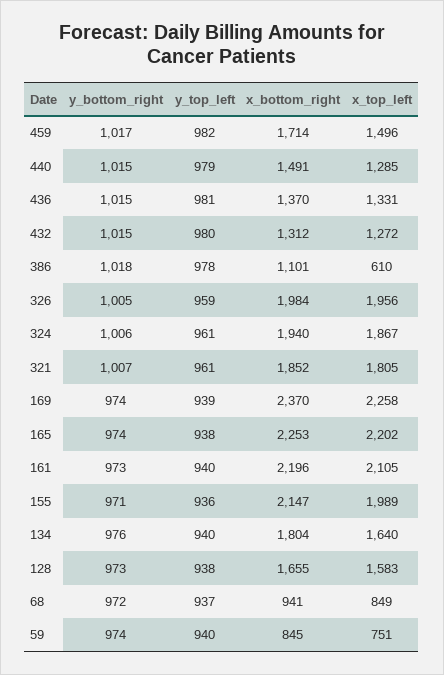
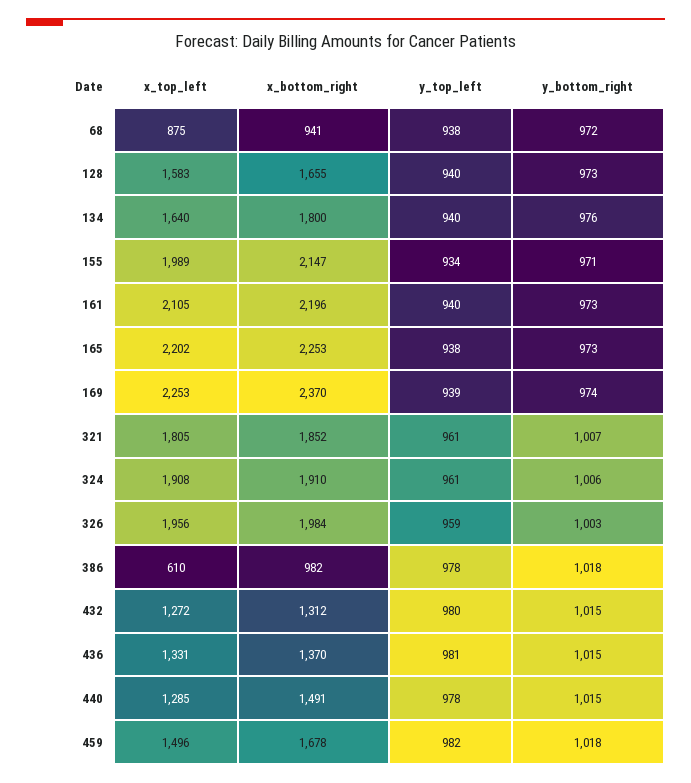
  {
    "y_bottom_right": {
-     "459": 1017,
+     "459": 1018,
      "440": 1015,
      "436": 1015,
      "432": 1015,
      "386": 1018,
-     "326": 1005,
+     "326": 1003,
      "324": 1006,
      "321": 1007,
      "169": 974,
-     "165": 974,
+     "165": 973,
      "161": 973,
      "155": 971,
      "134": 976,
      "128": 973,
-     "68": 972,
+     "68": 972
-     "59": 974
    },
    "y_top_left": {
      "459": 982,
-     "440": 979,
+     "440": 978,
      "436": 981,
      "432": 980,
      "386": 978,
      "326": 959,
      "324": 961,
      "321": 961,
      "169": 939,
      "165": 938,
      "161": 940,
-     "155": 936,
+     "155": 934,
      "134": 940,
-     "128": 938,
+     "128": 940,
-     "68": 937,
+     "68": 938
-     "59": 940
    },
    "x_bottom_right": {
-     "459": 1714,
+     "459": 1678,
      "440": 1491,
      "436": 1370,
      "432": 1312,
-     "386": 1101,
+     "386": 982,
      "326": 1984,
-     "324": 1940,
+     "324": 1910,
      "321": 1852,
      "169": 2370,
      "165": 2253,
      "161": 2196,
      "155": 2147,
-     "134": 1804,
+     "134": 1800,
      "128": 1655,
-     "68": 941,
+     "68": 941
-     "59": 845
    },
    "x_top_left": {
      "459": 1496,
      "440": 1285,
      "436": 1331,
      "432": 1272,
      "386": 610,
      "326": 1956,
-     "324": 1867,
+     "324": 1908,
      "321": 1805,
-     "169": 2258,
+     "169": 2253,
      "165": 2202,
      "161": 2105,
      "155": 1989,
      "134": 1640,
      "128": 1583,
-     "68": 849,
+     "68": 875
-     "59": 751
    }
  }

